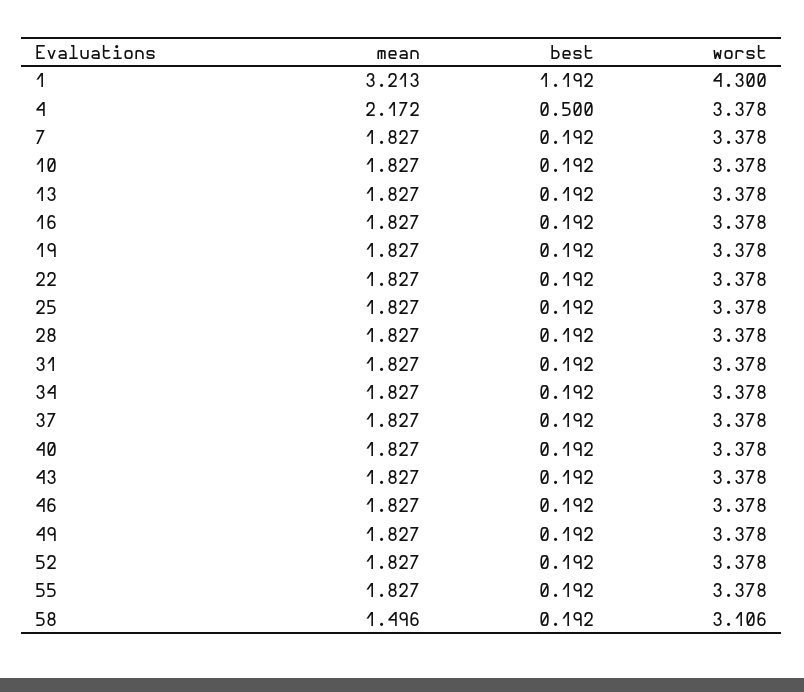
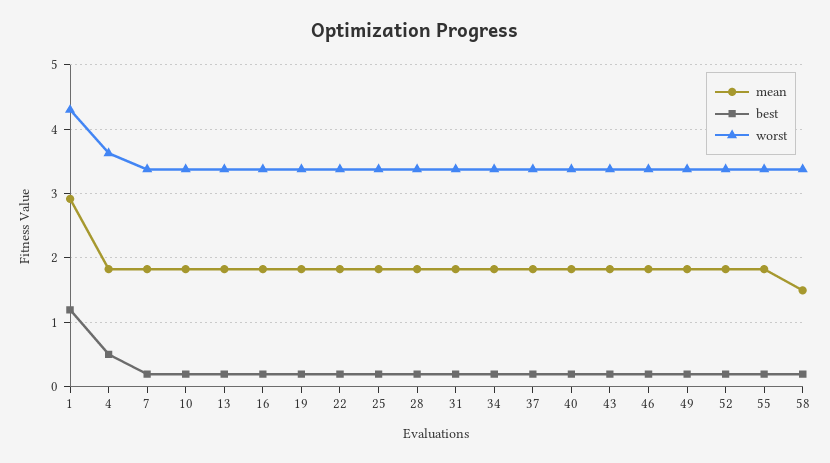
  {
    "mean": {
-     "1": 3.213,
+     "1": 2.9,
-     "4": 2.172,
+     "4": 1.8,
      "7": 1.827,
      "10": 1.827,
      "13": 1.827,
      "16": 1.827,
      "19": 1.827,
      "22": 1.827,
      "25": 1.827,
      "28": 1.827,
      "31": 1.827,
      "34": 1.827,
      "37": 1.827,
      "40": 1.827,
      "43": 1.827,
      "46": 1.827,
      "49": 1.827,
      "52": 1.827,
      "55": 1.827,
      "58": 1.496
    },
    "best": {
      "1": 1.192,
      "4": 0.5,
      "7": 0.192,
      "10": 0.192,
      "13": 0.192,
      "16": 0.192,
      "19": 0.192,
      "22": 0.192,
      "25": 0.192,
      "28": 0.192,
      "31": 0.192,
      "34": 0.192,
      "37": 0.192,
      "40": 0.192,
      "43": 0.192,
      "46": 0.192,
      "49": 0.192,
      "52": 0.192,
      "55": 0.192,
      "58": 0.192
    },
    "worst": {
      "1": 4.3,
-     "4": 3.378,
+     "4": 3.6,
      "7": 3.378,
      "10": 3.378,
      "13": 3.378,
      "16": 3.378,
      "19": 3.378,
      "22": 3.378,
      "25": 3.378,
      "28": 3.378,
      "31": 3.378,
      "34": 3.378,
      "37": 3.378,
      "40": 3.378,
      "43": 3.378,
      "46": 3.378,
      "49": 3.378,
      "52": 3.378,
      "55": 3.378,
-     "58": 3.106
+     "58": 3.4
    }
  }

